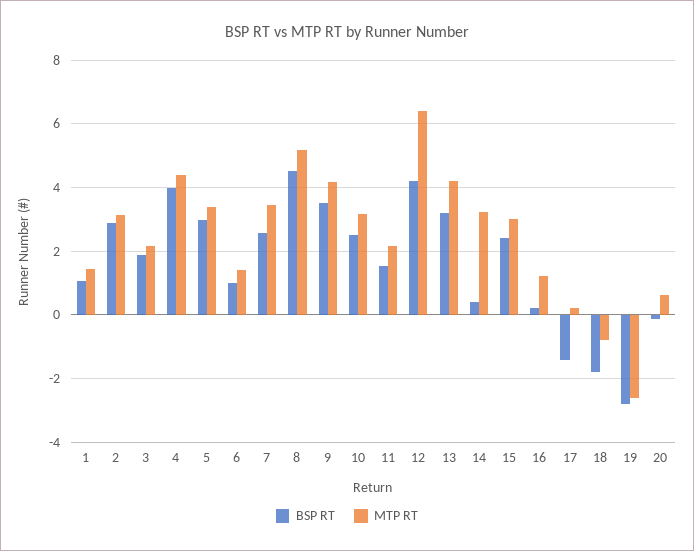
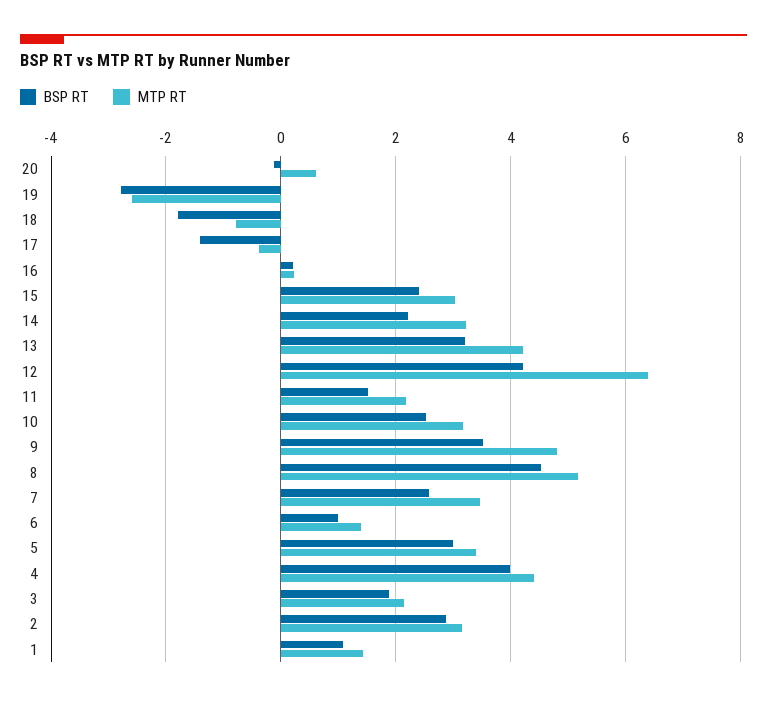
  {
    "BSP RT": {
      "1": 1,
      "2": 2.8,
      "3": 1.8,
      "4": 4,
      "5": 3,
      "6": 1,
      "7": 2.6,
      "8": 4.6,
      "9": 3.6,
      "10": 2.6,
      "11": 1.6,
      "12": 4.2,
      "13": 3.2,
-     "14": 0.4,
+     "14": 2.2,
      "15": 2.4,
      "16": 0.2,
      "17": -1.4,
      "18": -1.8,
      "19": -2.8,
      "20": -0.2
    },
    "MTP RT": {
      "1": 1.4,
      "2": 3.2,
      "3": 2.2,
      "4": 4.4,
      "5": 3.4,
      "6": 1.4,
      "7": 3.4,
      "8": 5.2,
-     "9": 4.2,
+     "9": 4.8,
      "10": 3.2,
      "11": 2.2,
      "12": 6.4,
      "13": 4.2,
      "14": 3.2,
      "15": 3,
-     "16": 1.2,
+     "16": 0.2,
-     "17": 0.2,
+     "17": -0.4,
      "18": -0.8,
      "19": -2.6,
      "20": 0.6
    }
  }

